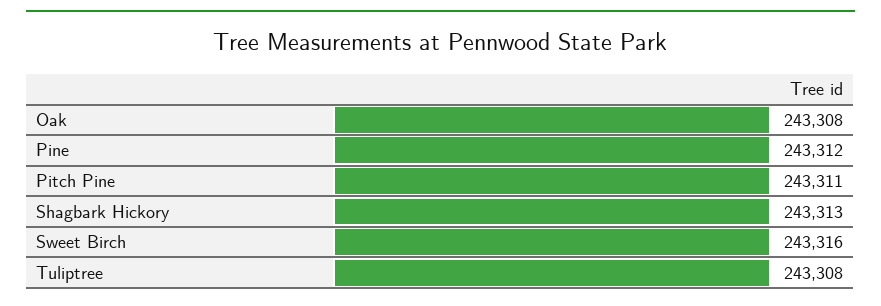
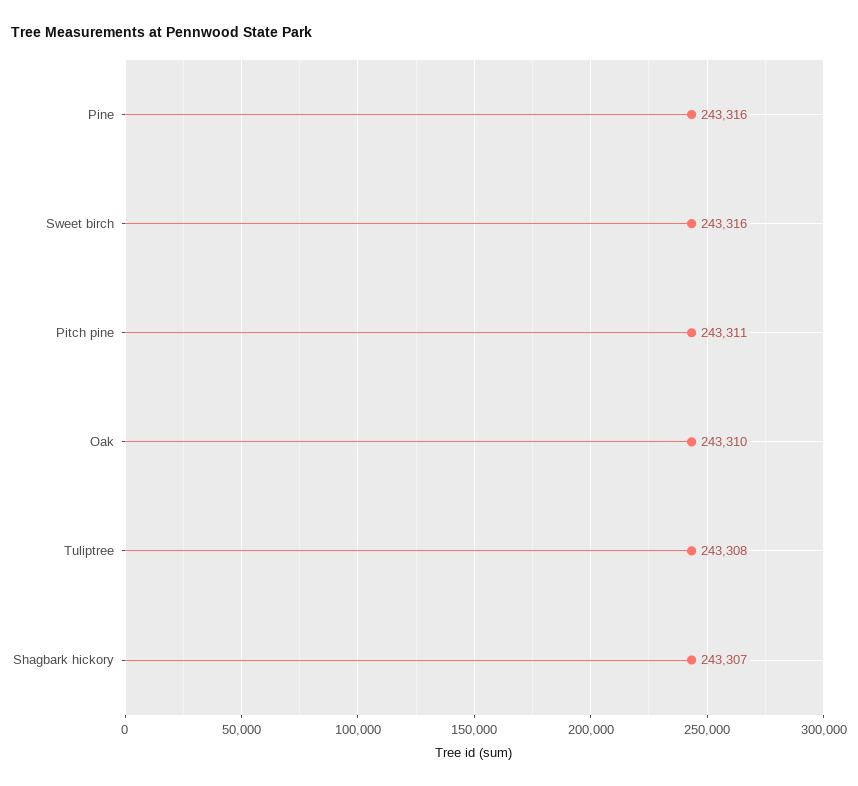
  {
-   "Oak": 243308,
+   "Oak": 243310,
-   "Pine": 243312,
+   "Pine": 243316,
    "Pitch Pine": 243311,
-   "Shagbark Hickory": 243313,
+   "Shagbark Hickory": 243307,
    "Sweet Birch": 243316,
    "Tuliptree": 243308
  }

